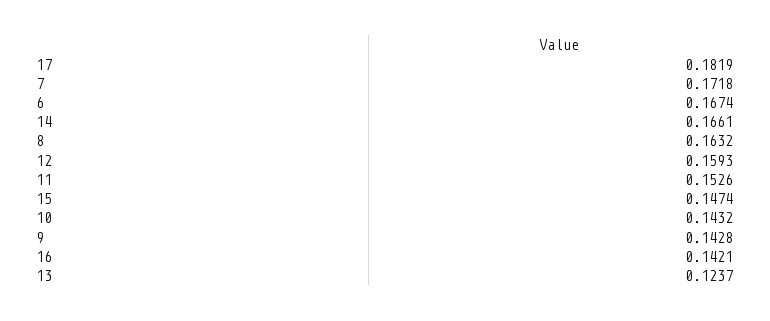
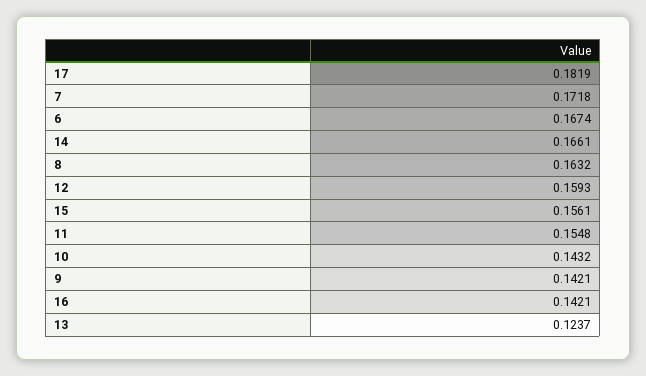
  {
    "17": 0.1819,
    "7": 0.1718,
    "6": 0.1674,
    "14": 0.1661,
    "8": 0.1632,
    "12": 0.1593,
-   "11": 0.1526,
+   "11": 0.1548,
-   "15": 0.1474,
+   "15": 0.1561,
    "10": 0.1432,
-   "9": 0.1428,
+   "9": 0.1421,
    "16": 0.1421,
    "13": 0.1237
  }

